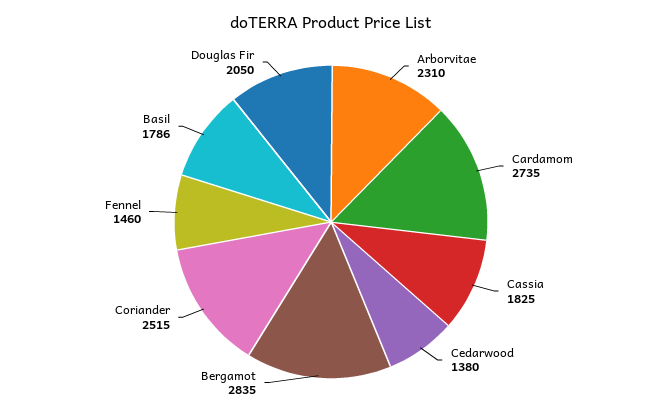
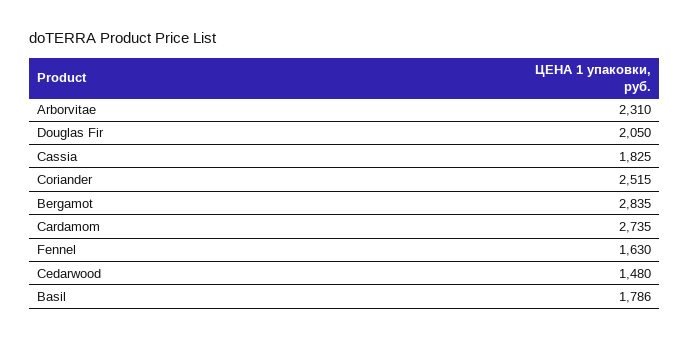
  {
    "Arborvitae": 2310,
    "Cardamom": 2735,
    "Cassia": 1825,
-   "Cedarwood": 1380,
+   "Cedarwood": 1480,
    "Bergamot": 2835,
    "Coriander": 2515,
-   "Fennel": 1460,
+   "Fennel": 1630,
    "Basil": 1786,
    "Douglas Fir": 2050
  }

